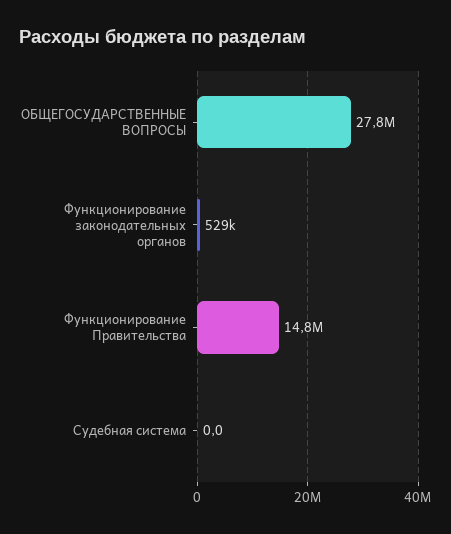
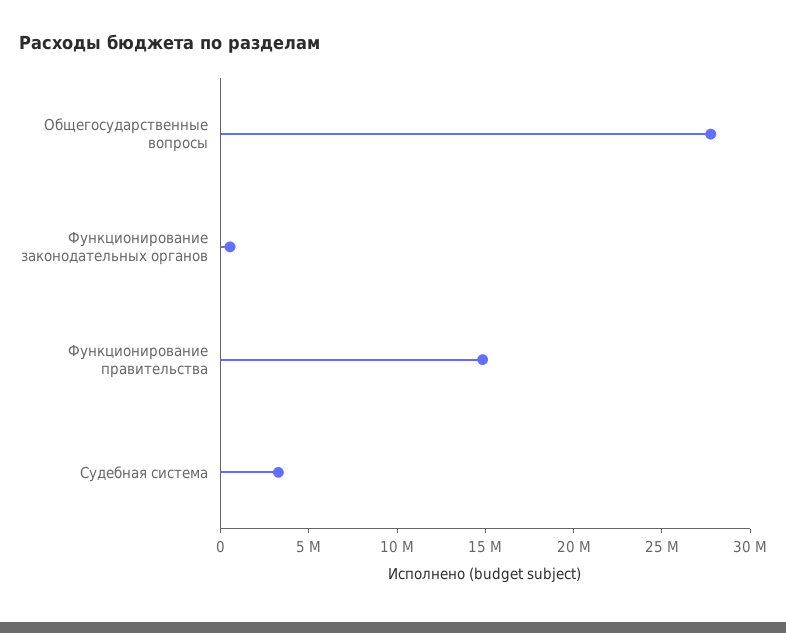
  {
    "ОБЩЕГОСУДАРСТВЕННЫЕ ВОПРОСЫ": 27800000,
    "Функционирование законодательных органов": 529000,
    "Функционирование Правительства": 14800000,
-   "Судебная система": 0
+   "Судебная система": 3000000
  }

